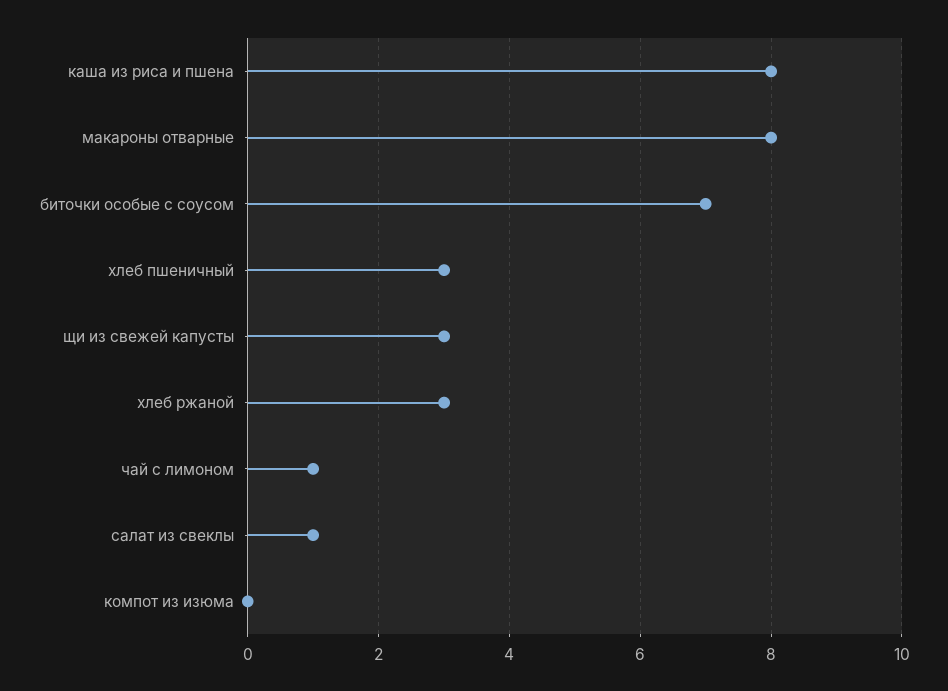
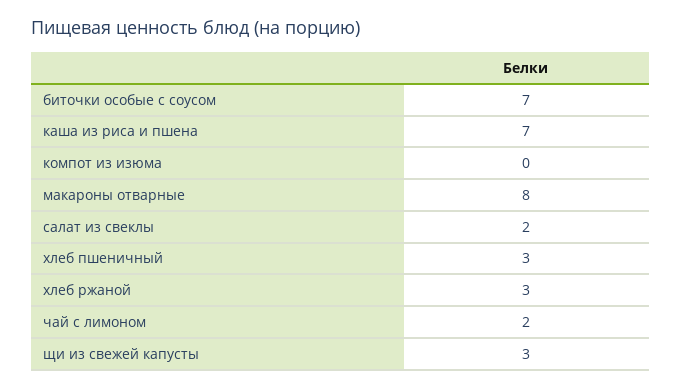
  {
-   "каша из риса и пшена": 8,
+   "каша из риса и пшена": 7,
    "макароны отварные": 8,
    "биточки особые с соусом": 7,
    "хлеб пшеничный": 3,
    "щи из свежей капусты": 3,
    "хлеб ржаной": 3,
-   "чай с лимоном": 1,
+   "чай с лимоном": 2,
-   "салат из свеклы": 1,
+   "салат из свеклы": 2,
    "компот из изюма": 0
  }

